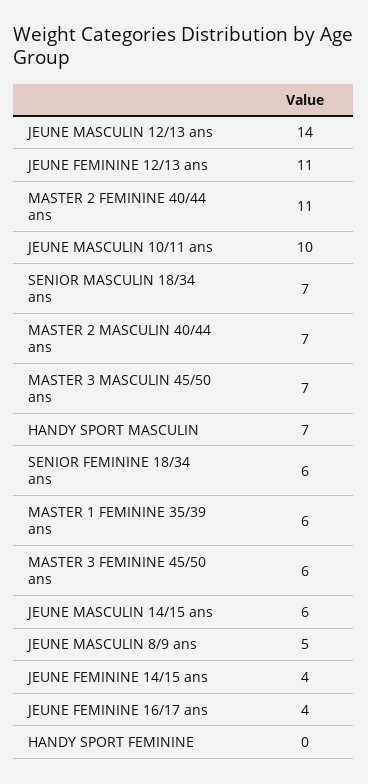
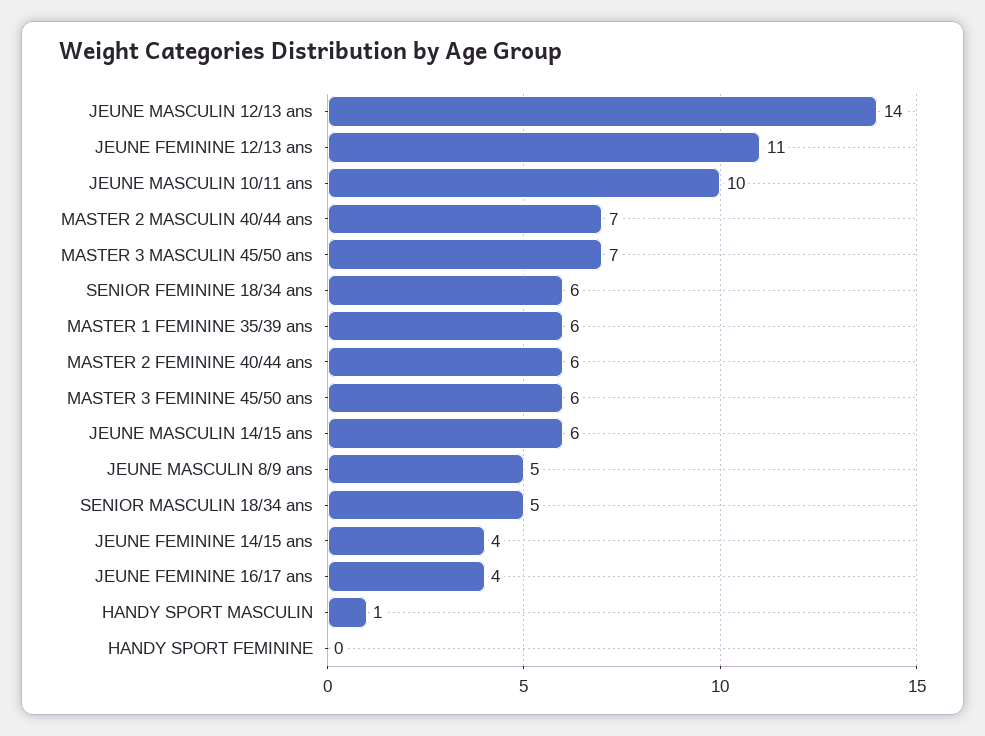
  {
    "JEUNE MASCULIN 12/13 ans": 14,
    "JEUNE FEMININE 12/13 ans": 11,
-   "MASTER 2 FEMININE 40/44 ans": 11,
+   "MASTER 2 FEMININE 40/44 ans": 6,
    "JEUNE MASCULIN 10/11 ans": 10,
-   "SENIOR MASCULIN 18/34 ans": 7,
+   "SENIOR MASCULIN 18/34 ans": 5,
    "MASTER 2 MASCULIN 40/44 ans": 7,
    "MASTER 3 MASCULIN 45/50 ans": 7,
-   "HANDY SPORT MASCULIN": 7,
+   "HANDY SPORT MASCULIN": 1,
    "SENIOR FEMININE 18/34 ans": 6,
    "MASTER 1 FEMININE 35/39 ans": 6,
    "MASTER 3 FEMININE 45/50 ans": 6,
    "JEUNE MASCULIN 14/15 ans": 6,
    "JEUNE MASCULIN 8/9 ans": 5,
    "JEUNE FEMININE 14/15 ans": 4,
    "JEUNE FEMININE 16/17 ans": 4,
    "HANDY SPORT FEMININE": 0
  }

